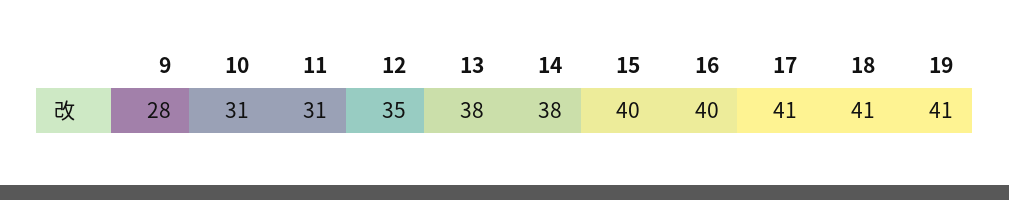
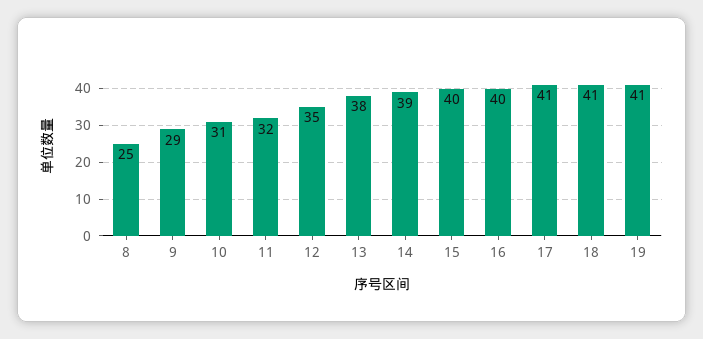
  {
-   "9": 28,
+   "9": 29,
    "10": 31,
-   "11": 31,
+   "11": 32,
    "12": 35,
    "13": 38,
-   "14": 38,
+   "14": 39,
    "15": 40,
    "16": 40,
    "17": 41,
    "18": 41,
-   "19": 41
+   "19": 41,
+   "8": 25
  }

